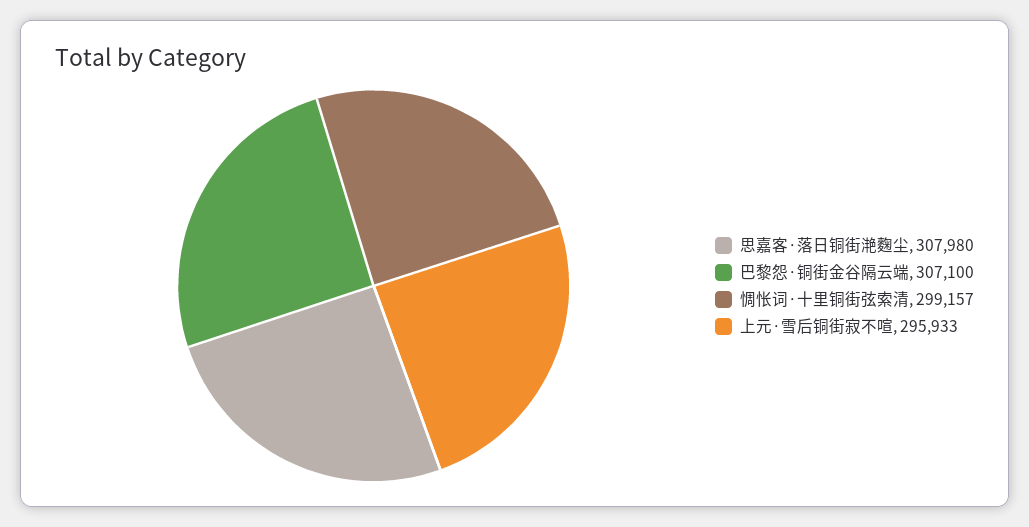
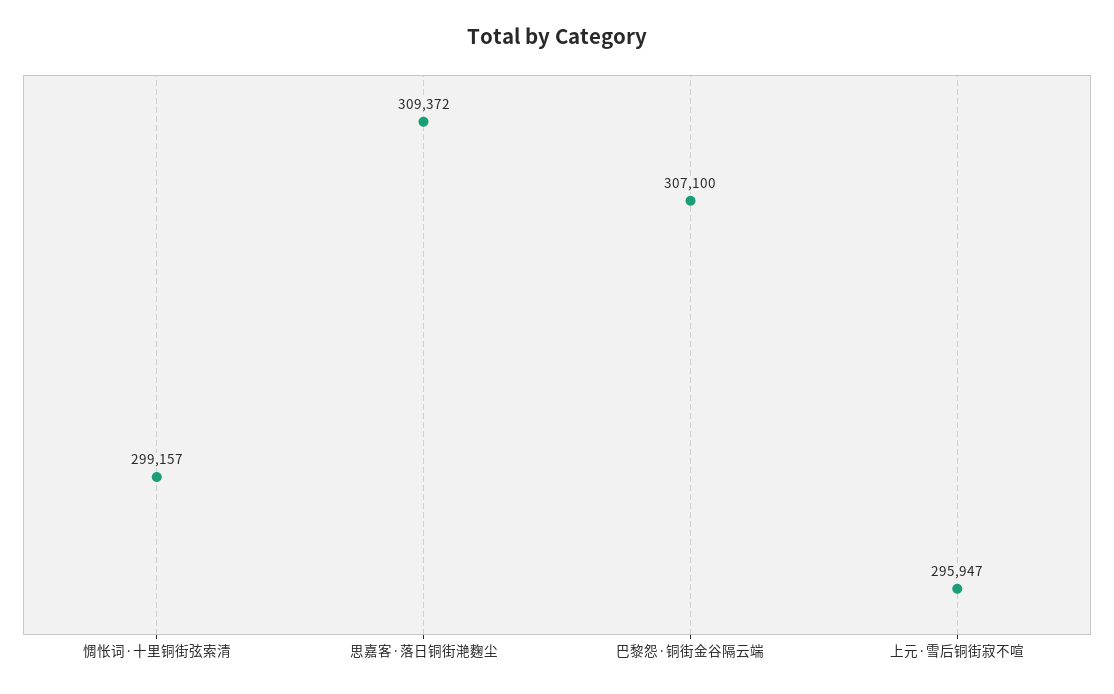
  {
-   "思嘉客·落日铜街滟麴尘": 307980,
+   "思嘉客·落日铜街滟麴尘": 309372,
    "巴黎怨·铜街金谷隔云端": 307100,
    "惆怅词·十里铜街弦索清": 299157,
-   "上元·雪后铜街寂不喧": 295933
+   "上元·雪后铜街寂不喧": 295947
  }

